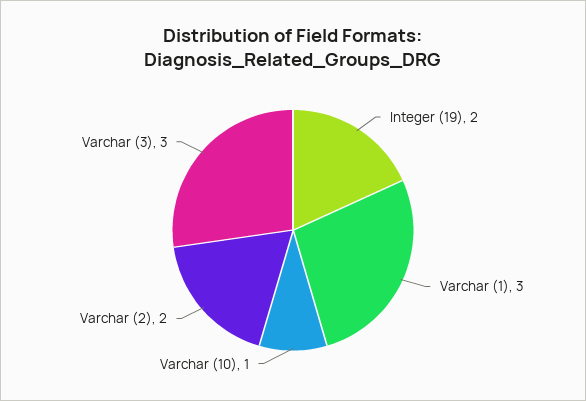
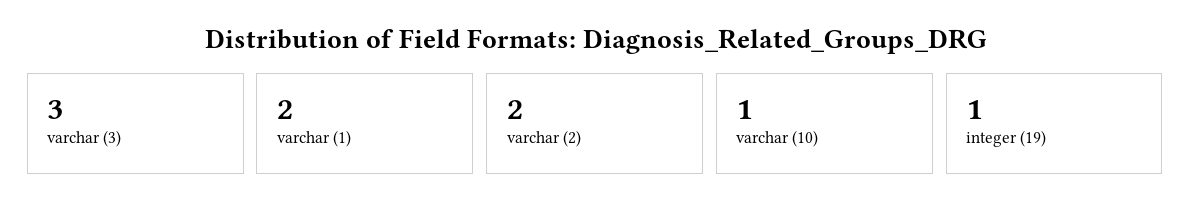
  {
-   "Integer (19)": 2,
+   "Integer (19)": 1,
-   "Varchar (1)": 3,
+   "Varchar (1)": 2,
    "Varchar (10)": 1,
    "Varchar (2)": 2,
    "Varchar (3)": 3
  }

